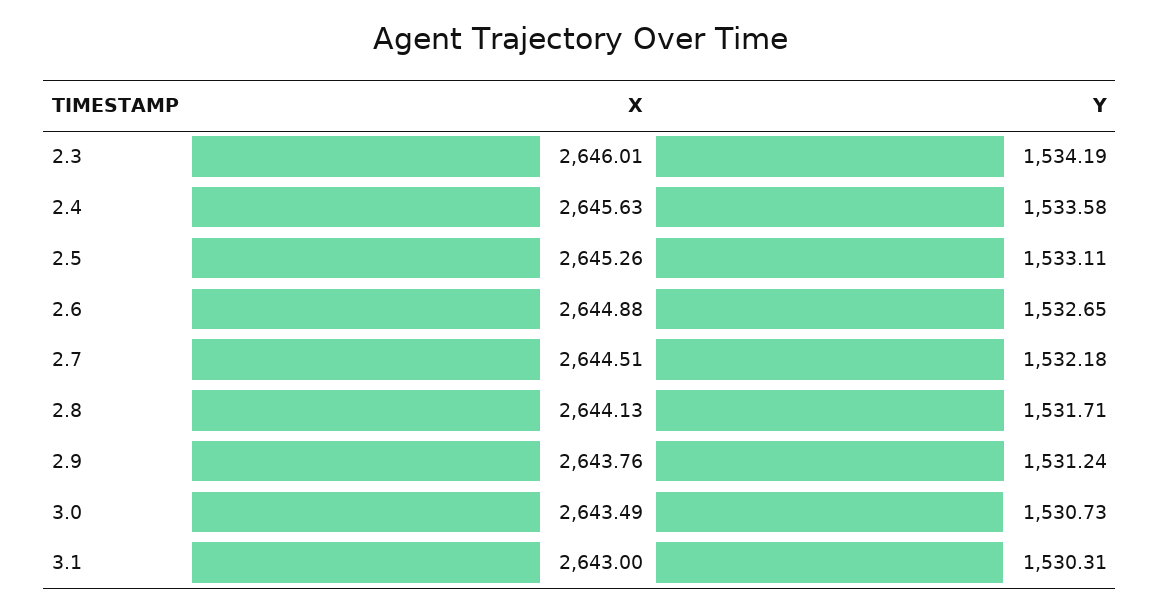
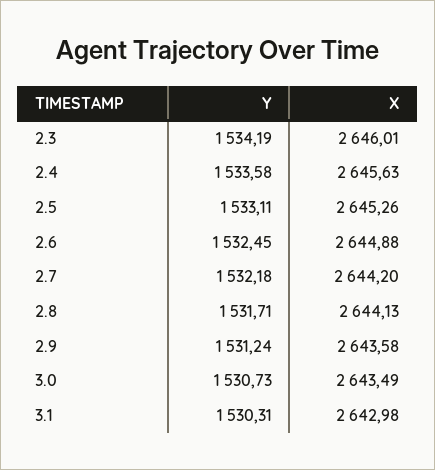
  {
    "X": {
      "2.3": 2646.01,
      "2.4": 2645.63,
      "2.5": 2645.26,
      "2.6": 2644.88,
-     "2.7": 2644.51,
+     "2.7": 2644.2,
      "2.8": 2644.13,
-     "2.9": 2643.76,
+     "2.9": 2643.58,
      "3.0": 2643.49,
-     "3.1": 2643
+     "3.1": 2642.98
    },
    "Y": {
      "2.3": 1534.19,
      "2.4": 1533.58,
      "2.5": 1533.11,
-     "2.6": 1532.65,
+     "2.6": 1532.45,
      "2.7": 1532.18,
      "2.8": 1531.71,
      "2.9": 1531.24,
      "3.0": 1530.73,
      "3.1": 1530.31
    }
  }

